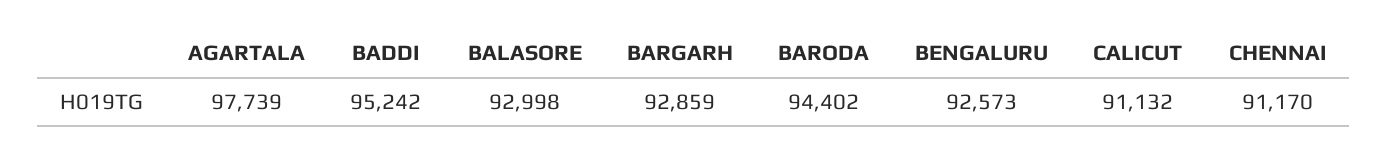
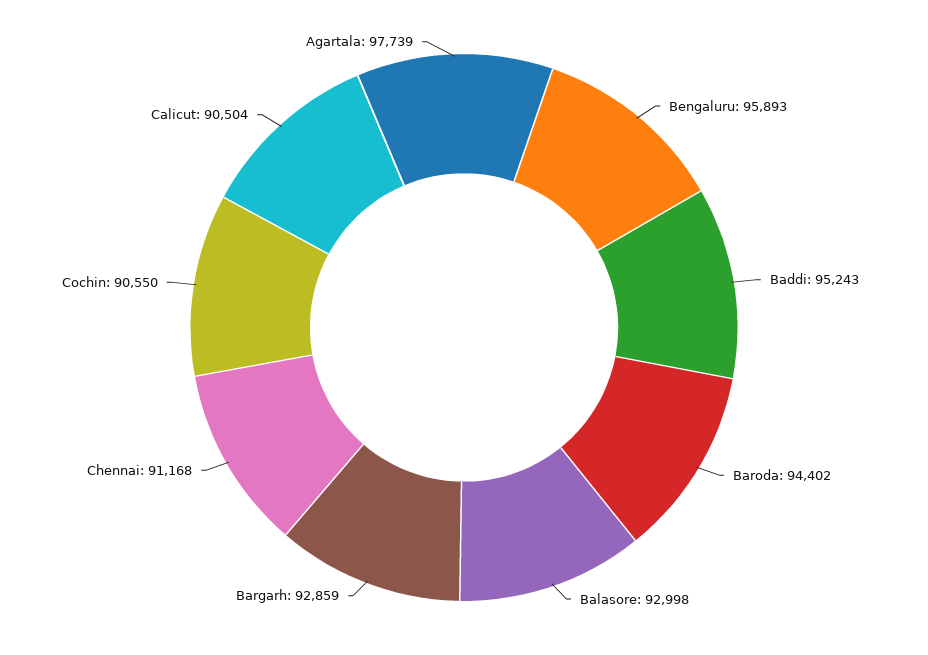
  {
    "AGARTALA": 97739,
-   "BADDI": 95242,
+   "BADDI": 95243,
    "BALASORE": 92998,
    "BARGARH": 92859,
    "BARODA": 94402,
-   "BENGALURU": 92573,
+   "BENGALURU": 95893,
-   "CALICUT": 91132,
+   "CALICUT": 90504,
-   "CHENNAI": 91170
+   "CHENNAI": 91168,
+   "Cochin": 90550
  }

